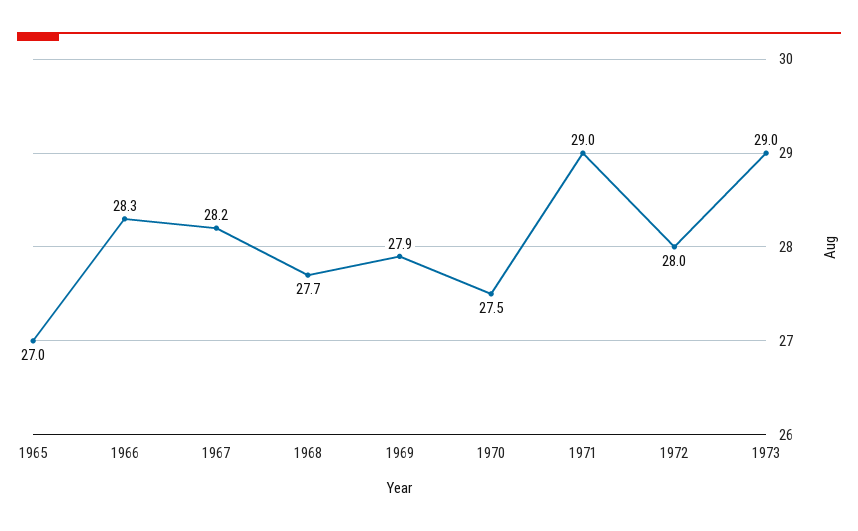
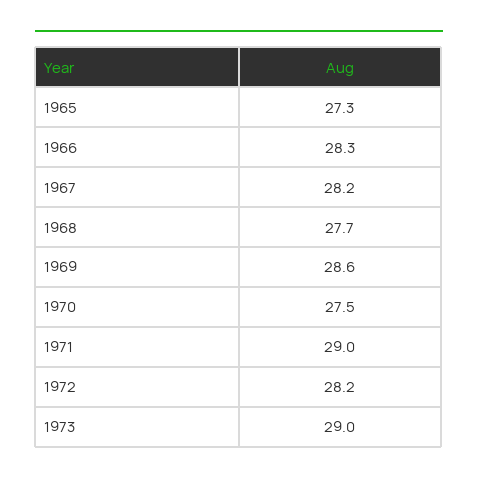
  {
-   "1965": 27,
+   "1965": 27.3,
    "1966": 28.3,
    "1967": 28.2,
    "1968": 27.7,
-   "1969": 27.9,
+   "1969": 28.6,
    "1970": 27.5,
    "1971": 29,
-   "1972": 28,
+   "1972": 28.2,
    "1973": 29
  }

